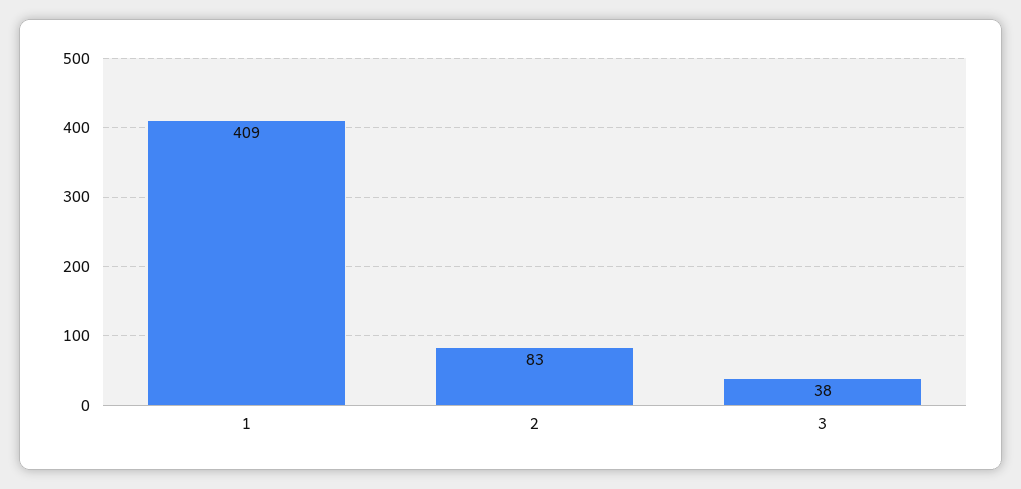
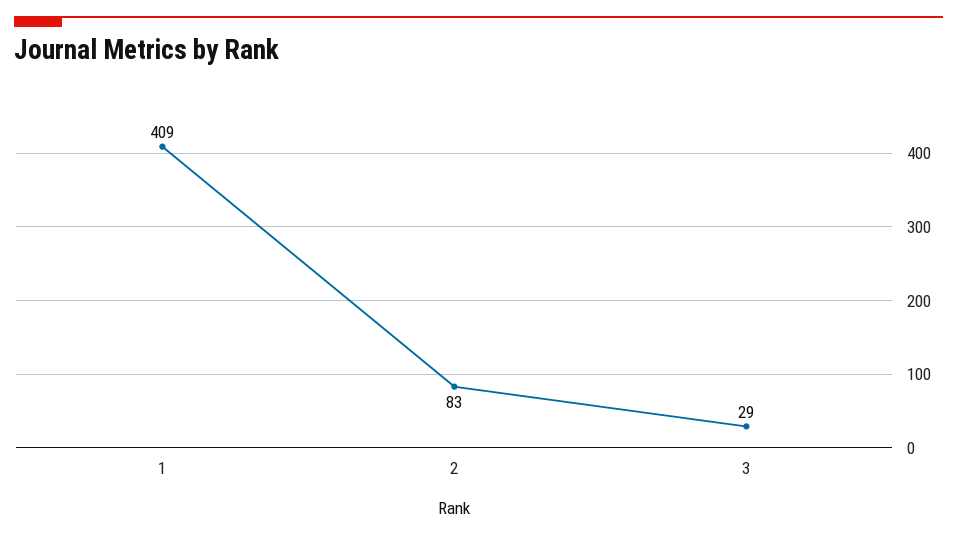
  {
    "1": 409,
    "2": 83,
-   "3": 38
+   "3": 29
  }

